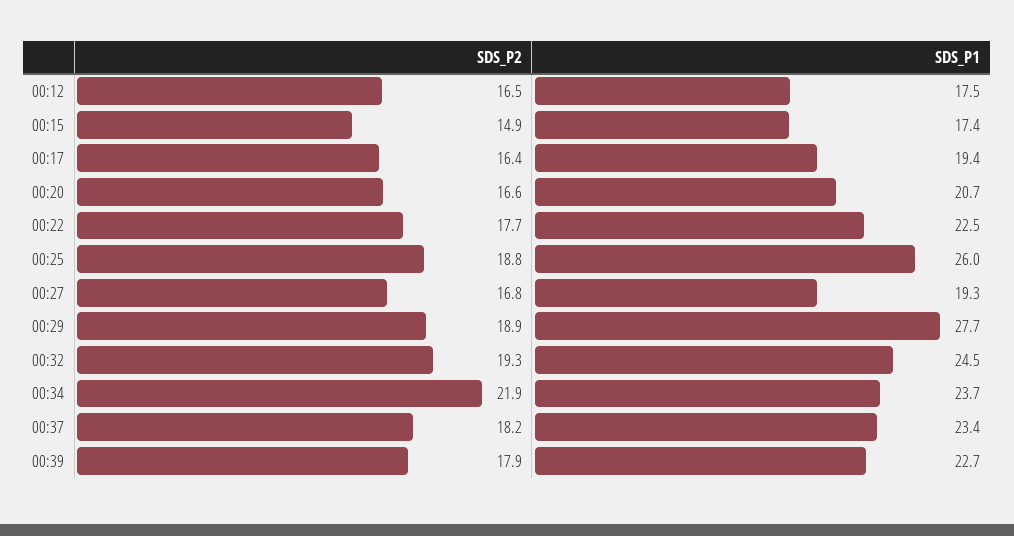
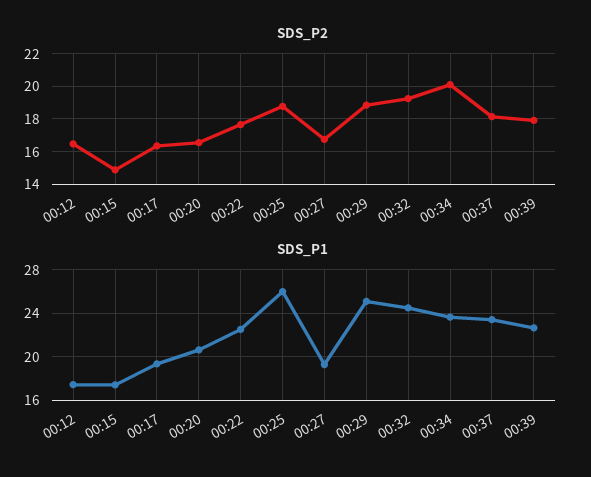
  {
    "SDS_P2": {
      "00:12": 16.5,
      "00:15": 14.9,
      "00:17": 16.4,
      "00:20": 16.6,
      "00:22": 17.7,
      "00:25": 18.8,
      "00:27": 16.8,
      "00:29": 18.9,
      "00:32": 19.3,
-     "00:34": 21.9,
+     "00:34": 20,
      "00:37": 18.2,
      "00:39": 17.9
    },
    "SDS_P1": {
      "00:12": 17.5,
      "00:15": 17.4,
      "00:17": 19.4,
      "00:20": 20.7,
      "00:22": 22.5,
      "00:25": 26,
      "00:27": 19.3,
-     "00:29": 27.7,
+     "00:29": 25,
      "00:32": 24.5,
      "00:34": 23.7,
      "00:37": 23.4,
      "00:39": 22.7
    }
  }

